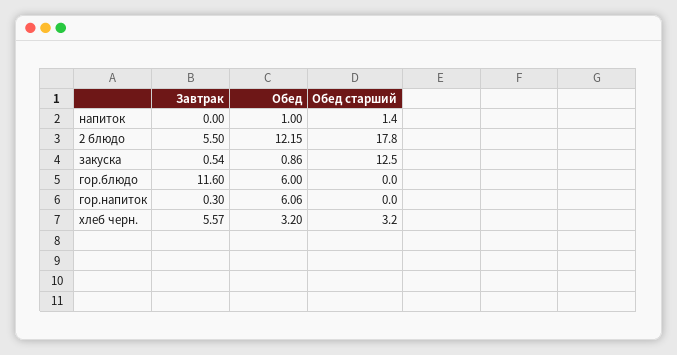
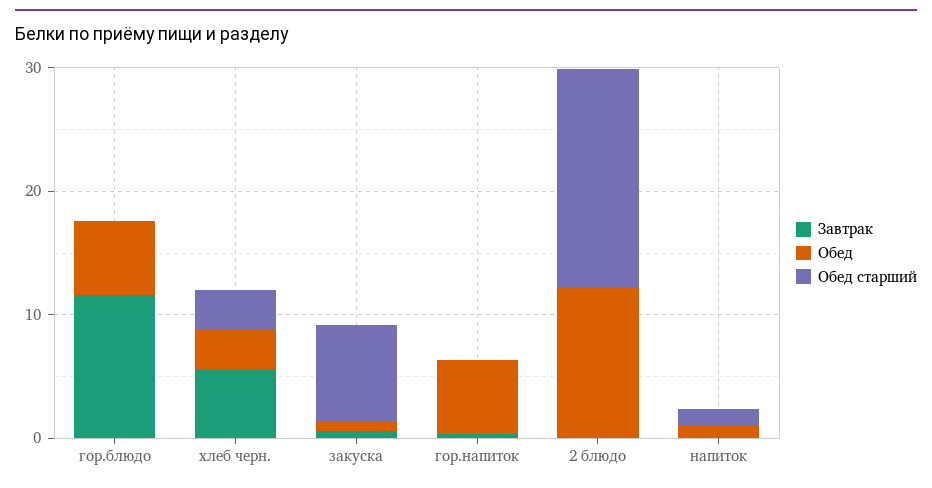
  {
    "Завтрак": {
      "напиток": 0,
-     "2 блюдо": 5.5,
+     "2 блюдо": 0,
      "закуска": 0.54,
      "гор.блюдо": 11.6,
      "гор.напиток": 0.3,
      "хлеб черн.": 5.57
    },
    "Обед": {
      "напиток": 1,
      "2 блюдо": 12.15,
      "закуска": 0.86,
      "гор.блюдо": 6,
      "гор.напиток": 6.06,
      "хлеб черн.": 3.2
    },
    "Обед старший": {
      "напиток": 1.4,
      "2 блюдо": 17.8,
-     "закуска": 12.5,
+     "закуска": 8,
      "гор.блюдо": 0,
      "гор.напиток": 0,
      "хлеб черн.": 3.2
    }
  }

